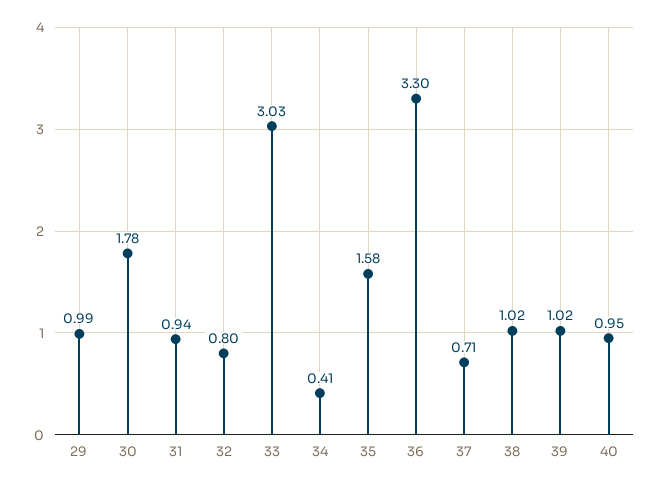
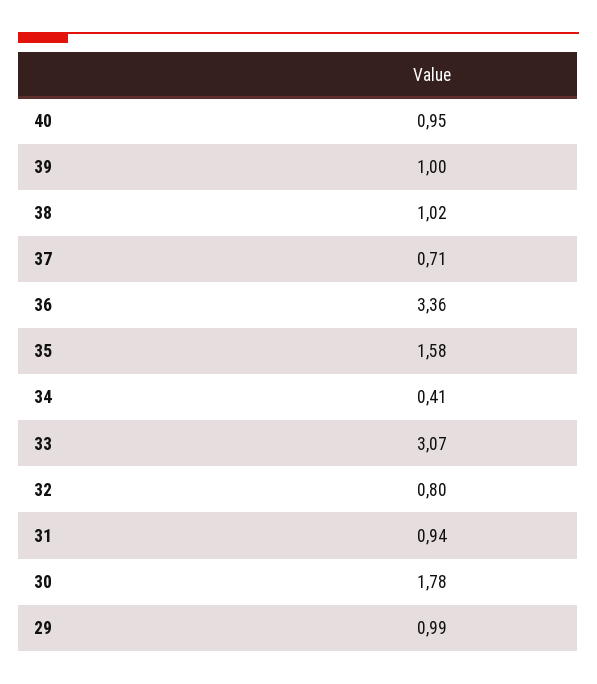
  {
    "29": 0.99,
    "30": 1.78,
    "31": 0.94,
    "32": 0.8,
-   "33": 3.03,
+   "33": 3.07,
    "34": 0.41,
    "35": 1.58,
-   "36": 3.3,
+   "36": 3.36,
    "37": 0.71,
    "38": 1.02,
-   "39": 1.02,
+   "39": 1,
    "40": 0.95
  }

